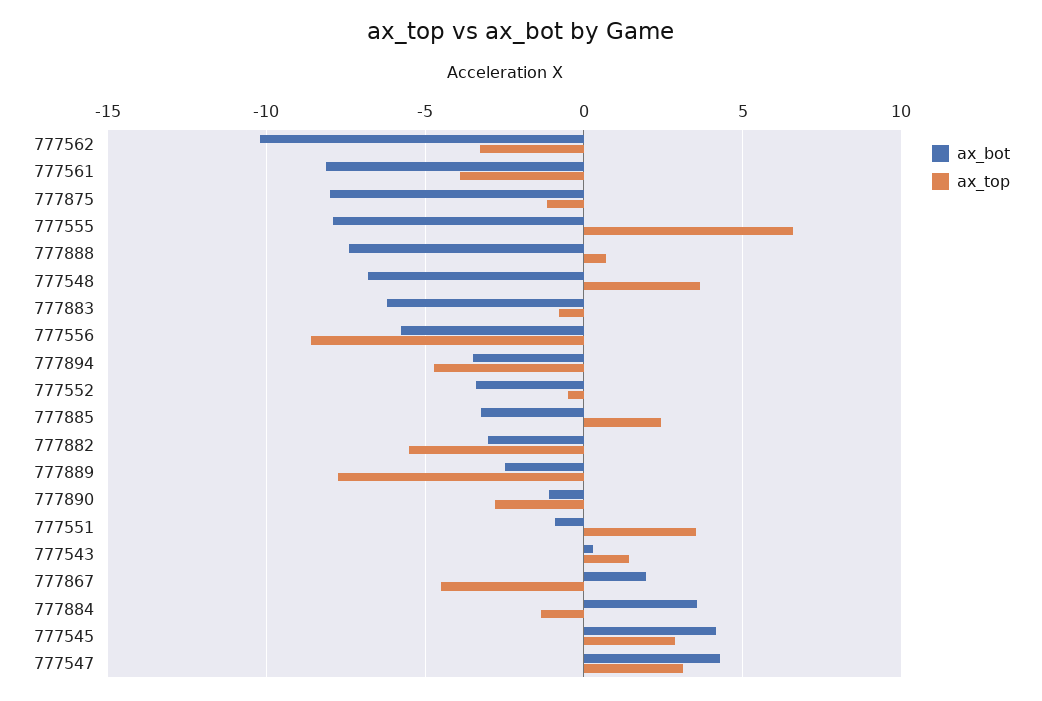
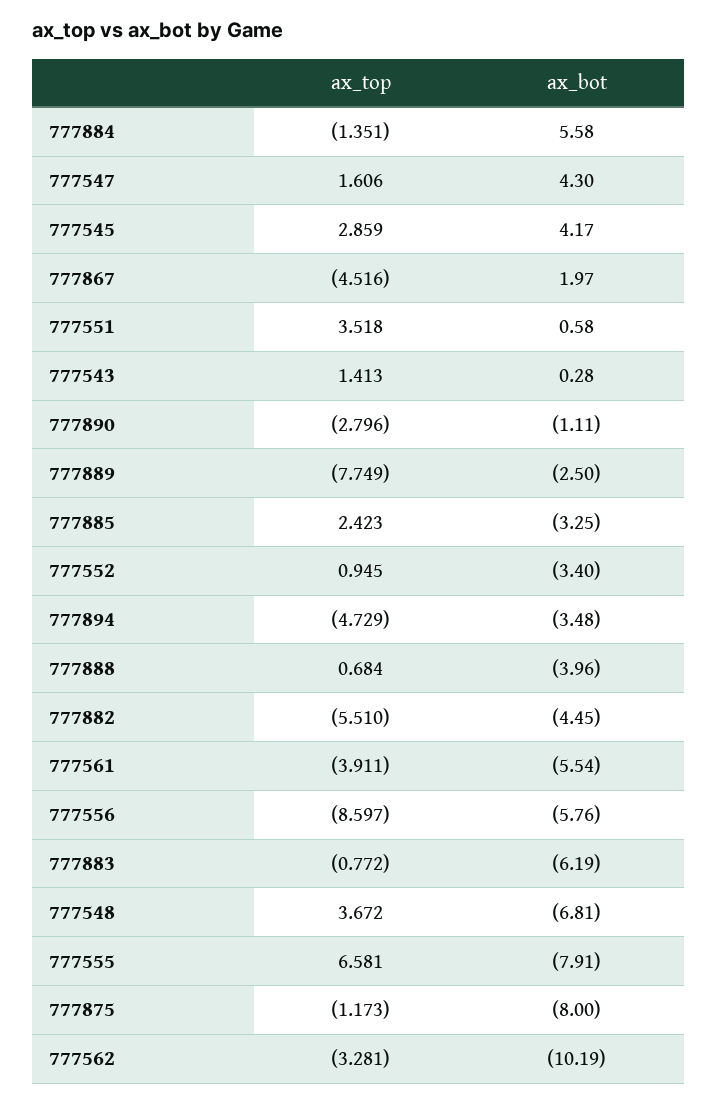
  {
    "ax_bot": {
      "777562": -10.19,
-     "777561": -8,
+     "777561": -5.54,
      "777875": -8,
      "777555": -7.91,
-     "777888": -7.5,
+     "777888": -3.96,
      "777548": -6.81,
      "777883": -6.19,
      "777556": -5.76,
      "777894": -3.48,
      "777552": -3.4,
      "777885": -3.25,
-     "777882": -3,
+     "777882": -4.45,
      "777889": -2.5,
      "777890": -1.11,
-     "777551": -1,
+     "777551": 0.58,
      "777543": 0.28,
      "777867": 1.97,
-     "777884": 3.5,
+     "777884": 5.58,
      "777545": 4.17,
      "777547": 4.3
    },
    "ax_top": {
      "777562": -3.281,
      "777561": -3.911,
      "777875": -1.173,
      "777555": 6.581,
      "777888": 0.684,
      "777548": 3.672,
      "777883": -0.772,
      "777556": -8.597,
      "777894": -4.729,
-     "777552": -0.5,
+     "777552": 0.945,
      "777885": 2.423,
      "777882": -5.51,
      "777889": -7.749,
      "777890": -2.796,
      "777551": 3.518,
      "777543": 1.413,
      "777867": -4.516,
      "777884": -1.351,
      "777545": 2.859,
-     "777547": 3
+     "777547": 1.606
    }
  }

